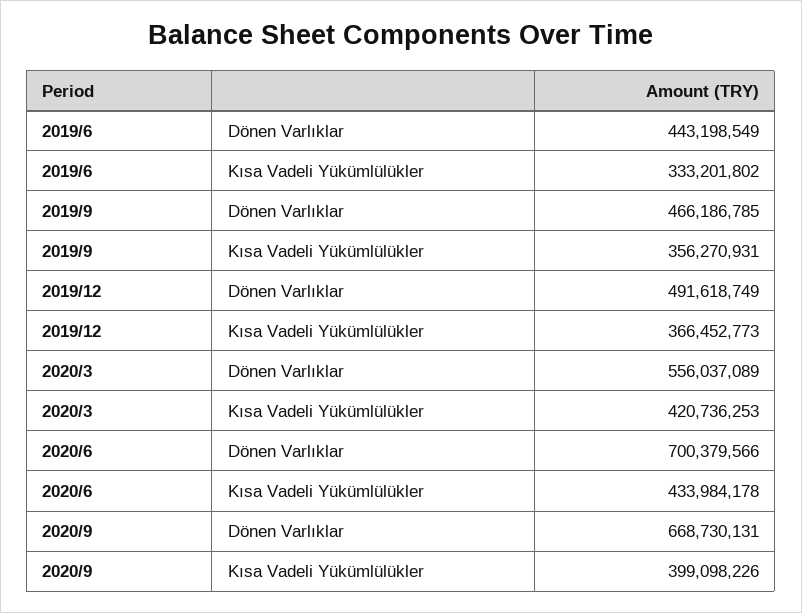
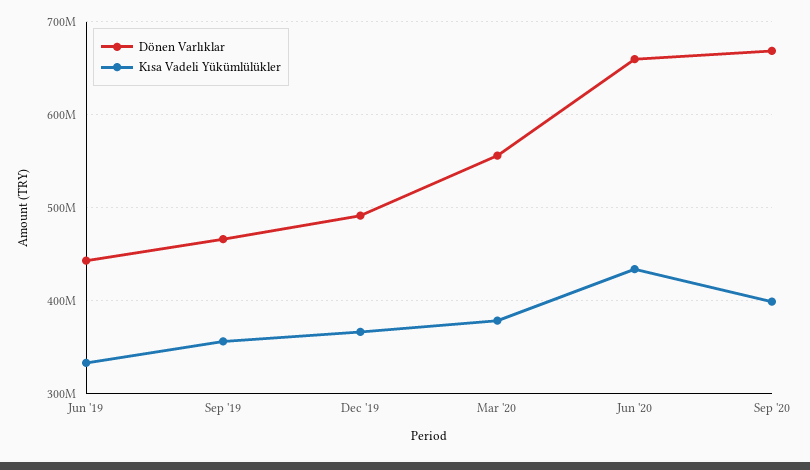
  {
    "Dönen Varlıklar": {
      "2019/6": 443198549,
      "2019/9": 466186785,
      "2019/12": 491618749,
      "2020/3": 556037089,
-     "2020/6": 700379566,
+     "2020/6": 660000000,
      "2020/9": 668730131
    },
    "Kısa Vadeli Yükümlülükler": {
      "2019/6": 333201802,
      "2019/9": 356270931,
      "2019/12": 366452773,
-     "2020/3": 420736253,
+     "2020/3": 380000000,
      "2020/6": 433984178,
      "2020/9": 399098226
    }
  }

